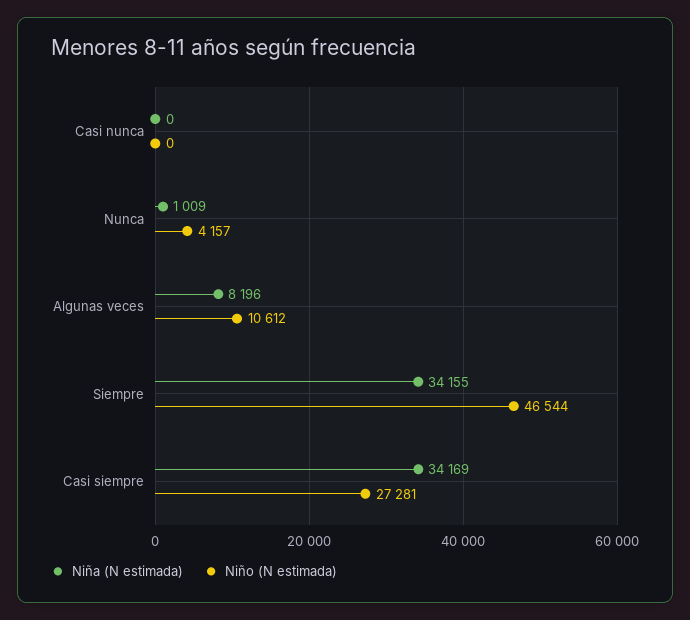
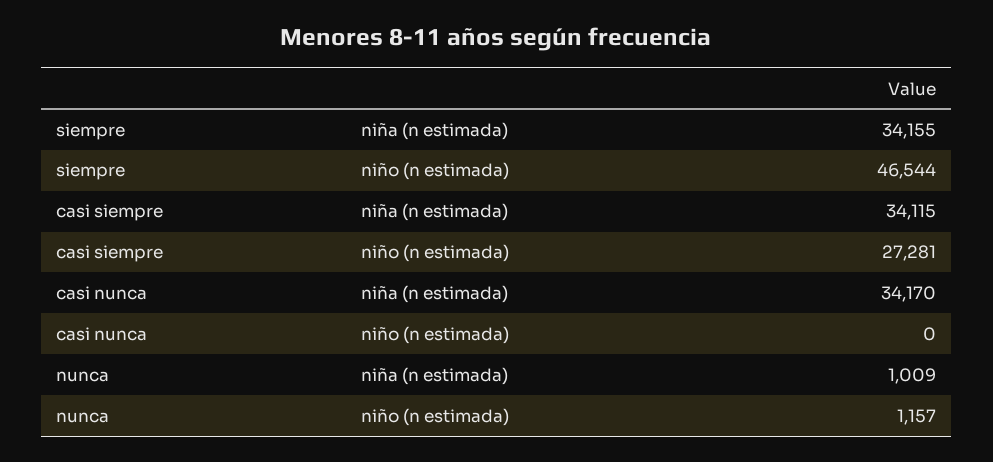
  {
    "Niña (N estimada)": {
-     "Casi nunca": 0,
+     "Casi nunca": 34170,
      "Nunca": 1009,
-     "Algunas veces": 8196,
      "Siempre": 34155,
-     "Casi siempre": 34169
+     "Casi siempre": 34115
    },
    "Niño (N estimada)": {
      "Casi nunca": 0,
-     "Nunca": 4157,
+     "Nunca": 1157,
-     "Algunas veces": 10612,
      "Siempre": 46544,
      "Casi siempre": 27281
    }
  }

